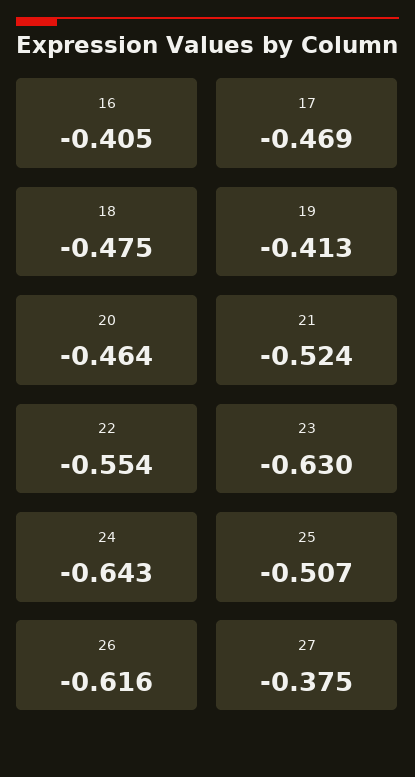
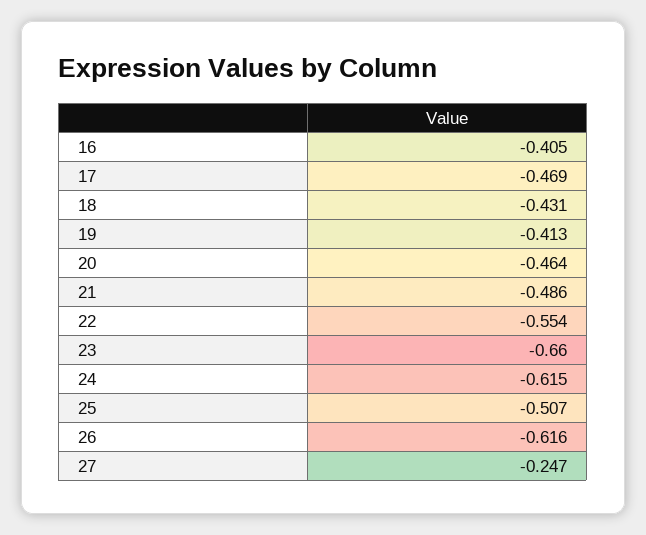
  {
    "16": -0.405,
    "17": -0.469,
-   "18": -0.475,
+   "18": -0.431,
    "19": -0.413,
    "20": -0.464,
-   "21": -0.524,
+   "21": -0.486,
    "22": -0.554,
-   "23": -0.63,
+   "23": -0.66,
-   "24": -0.643,
+   "24": -0.615,
    "25": -0.507,
    "26": -0.616,
-   "27": -0.375
+   "27": -0.247
  }

